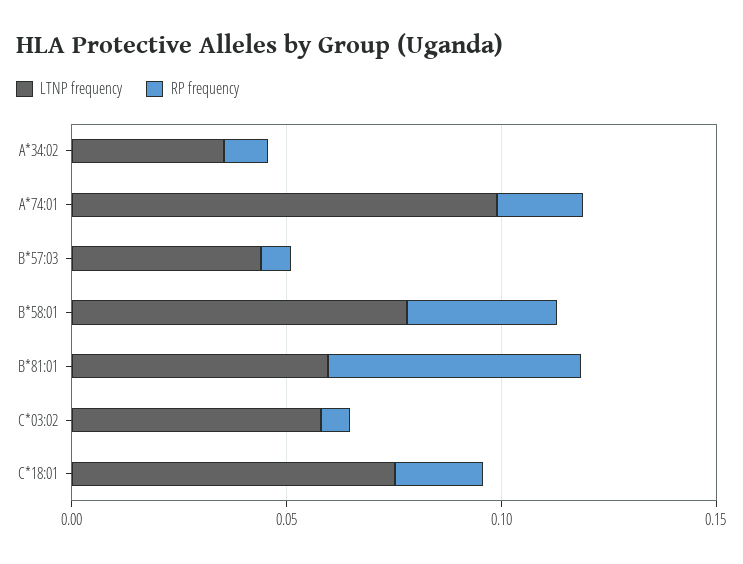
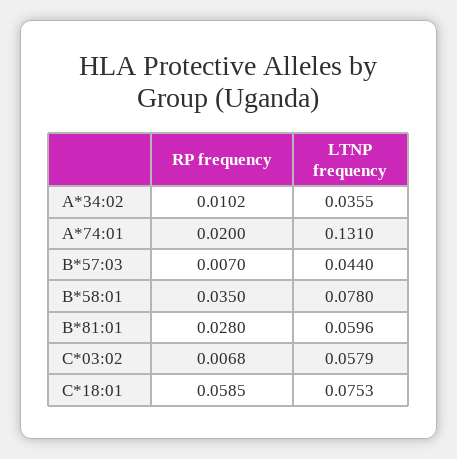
  {
    "LTNP frequency": {
      "A*34:02": 0.0355,
-     "A*74:01": 0.1,
+     "A*74:01": 0.131,
      "B*57:03": 0.044,
      "B*58:01": 0.078,
      "B*81:01": 0.0596,
      "C*03:02": 0.0579,
      "C*18:01": 0.0753
    },
    "RP frequency": {
      "A*34:02": 0.0102,
      "A*74:01": 0.02,
      "B*57:03": 0.007,
      "B*58:01": 0.035,
-     "B*81:01": 0.06,
+     "B*81:01": 0.028,
      "C*03:02": 0.0068,
-     "C*18:01": 0.02
+     "C*18:01": 0.0585
    }
  }

